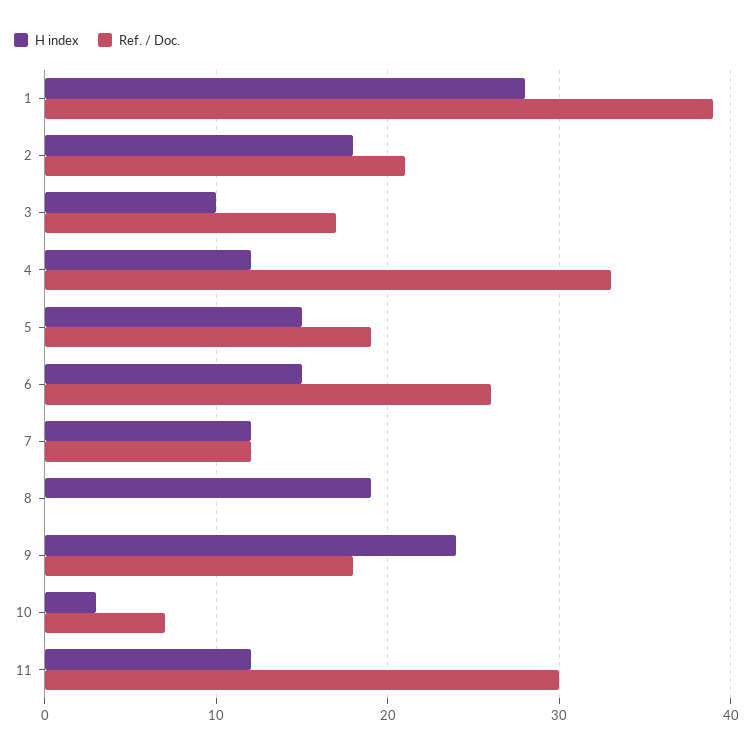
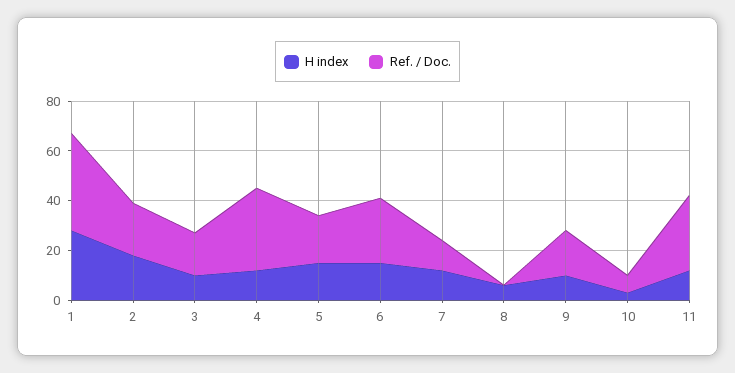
  {
    "H index": {
      "1": 28,
      "2": 18,
      "3": 10,
      "4": 12,
      "5": 15,
      "6": 15,
      "7": 12,
-     "8": 19,
+     "8": 5,
-     "9": 24,
+     "9": 10,
      "10": 3,
      "11": 12
    },
    "Ref. / Doc.": {
      "1": 39,
      "2": 21,
      "3": 17,
      "4": 33,
      "5": 19,
      "6": 26,
      "7": 12,
      "8": 0,
      "9": 18,
      "10": 7,
      "11": 30
    }
  }

